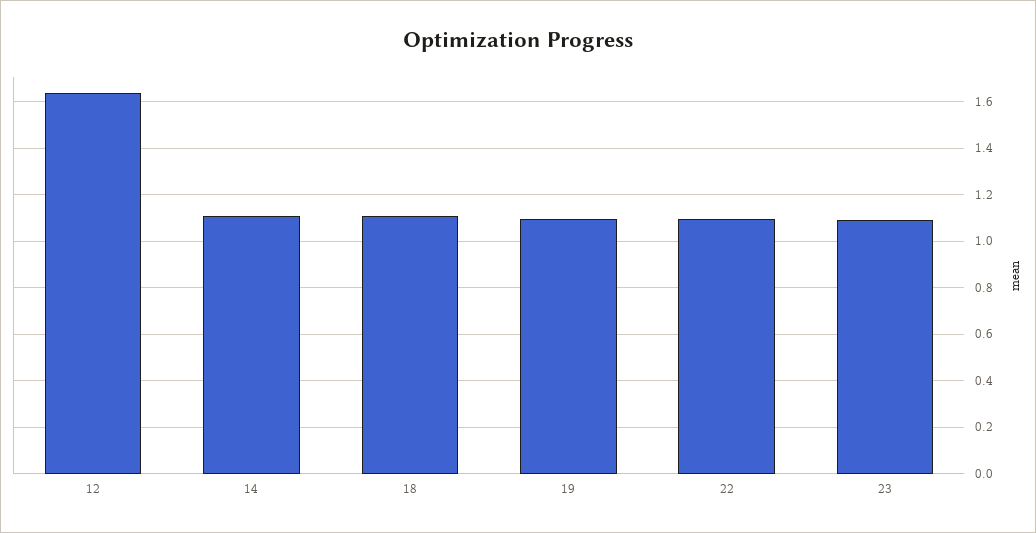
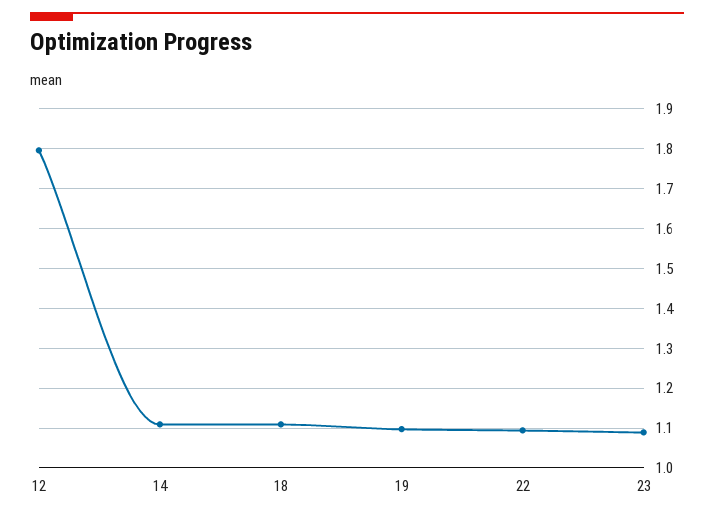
  {
-   "12": 1.65,
+   "12": 1.8,
    "14": 1.1,
    "18": 1.1,
    "19": 1.1,
    "22": 1.1,
    "23": 1.08
  }

